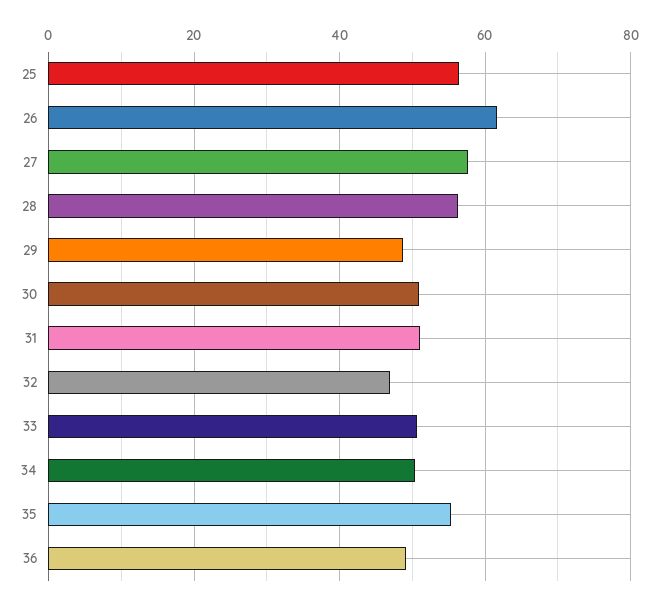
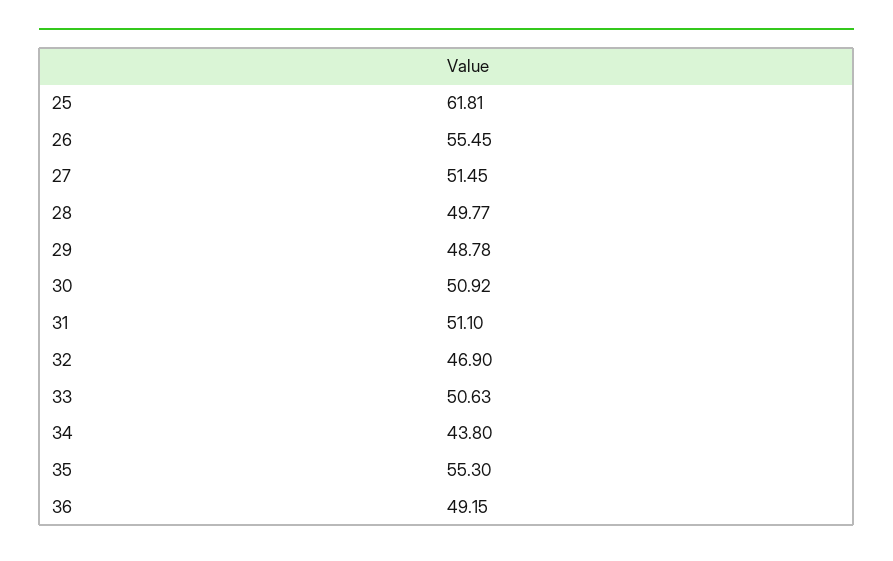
  {
-   "25": 56,
+   "25": 61.81,
-   "26": 62,
+   "26": 55.45,
-   "27": 58,
+   "27": 51.45,
-   "28": 56,
+   "28": 49.77,
    "29": 48.78,
    "30": 50.92,
    "31": 51.1,
    "32": 46.9,
    "33": 50.63,
-   "34": 50,
+   "34": 43.8,
    "35": 55.3,
    "36": 49.15
  }

